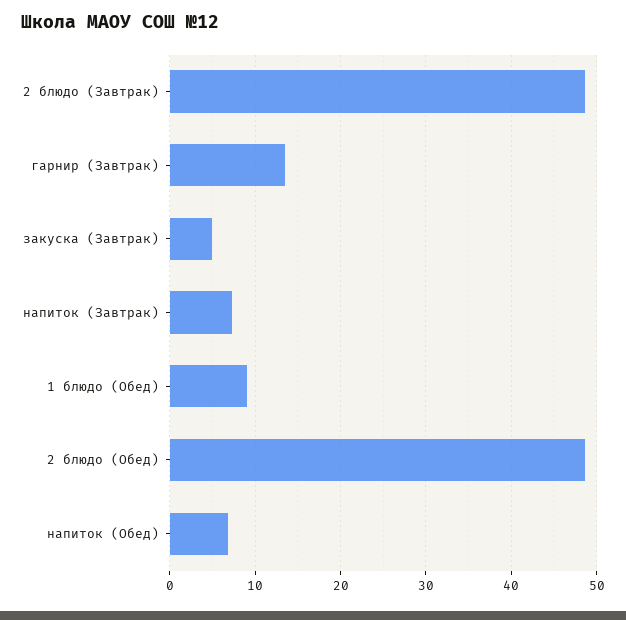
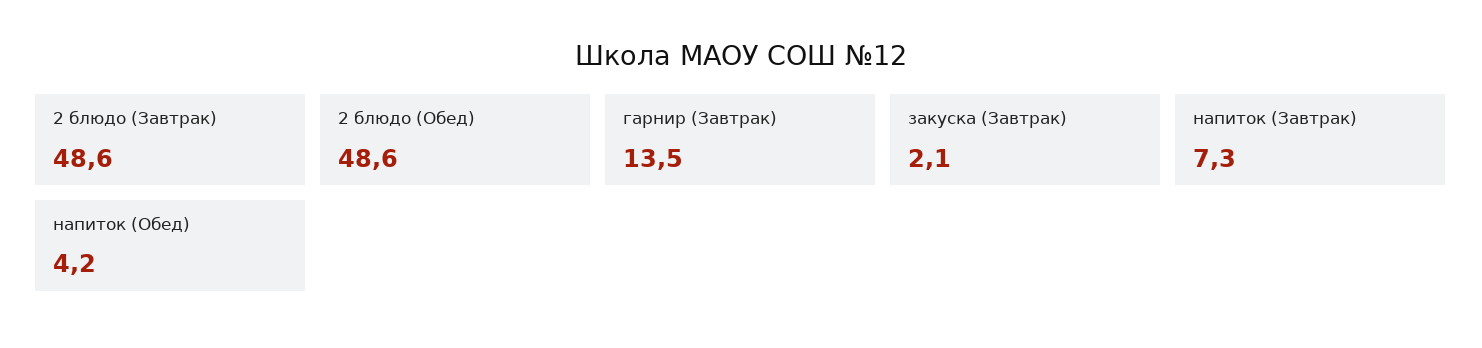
  {
    "2 блюдо (Завтрак)": 48.6,
    "гарнир (Завтрак)": 13.5,
-   "закуска (Завтрак)": 5,
+   "закуска (Завтрак)": 2.1,
    "напиток (Завтрак)": 7.3,
-   "1 блюдо (Обед)": 9,
    "2 блюдо (Обед)": 48.6,
-   "напиток (Обед)": 7
+   "напиток (Обед)": 4.2
  }

